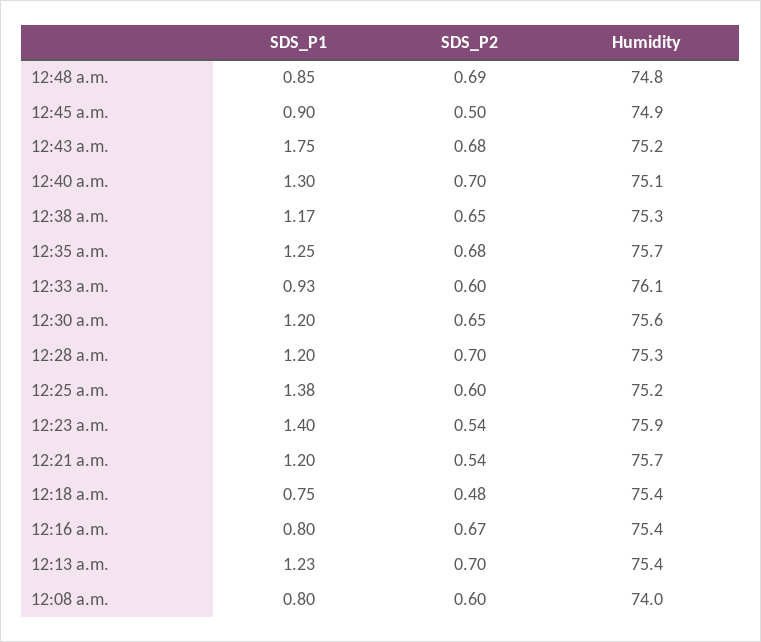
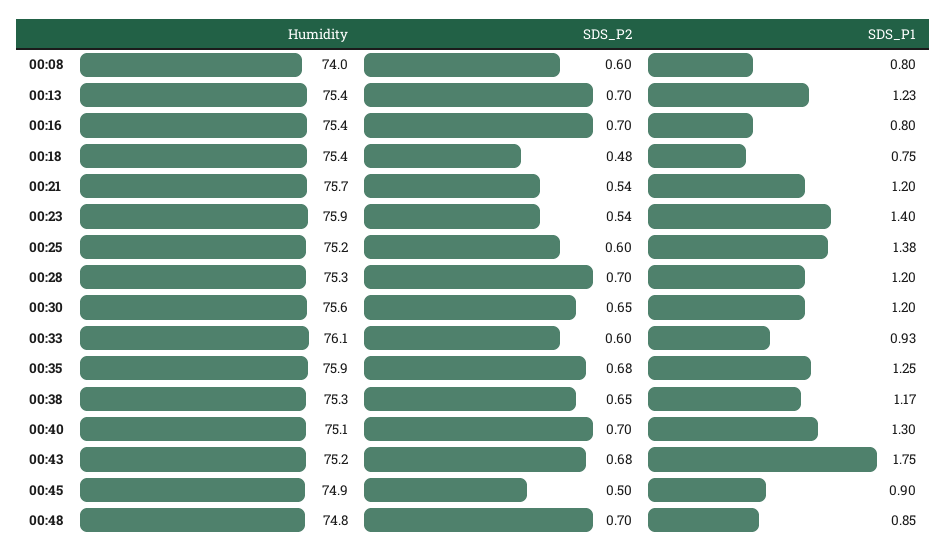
  {
    "SDS_P1": {
      "12:48 a.m.": 0.85,
      "12:45 a.m.": 0.9,
      "12:43 a.m.": 1.75,
      "12:40 a.m.": 1.3,
      "12:38 a.m.": 1.17,
      "12:35 a.m.": 1.25,
      "12:33 a.m.": 0.93,
      "12:30 a.m.": 1.2,
      "12:28 a.m.": 1.2,
      "12:25 a.m.": 1.38,
      "12:23 a.m.": 1.4,
      "12:21 a.m.": 1.2,
      "12:18 a.m.": 0.75,
      "12:16 a.m.": 0.8,
      "12:13 a.m.": 1.23,
      "12:08 a.m.": 0.8
    },
    "SDS_P2": {
-     "12:48 a.m.": 0.69,
+     "12:48 a.m.": 0.7,
      "12:45 a.m.": 0.5,
      "12:43 a.m.": 0.68,
      "12:40 a.m.": 0.7,
      "12:38 a.m.": 0.65,
      "12:35 a.m.": 0.68,
      "12:33 a.m.": 0.6,
      "12:30 a.m.": 0.65,
      "12:28 a.m.": 0.7,
      "12:25 a.m.": 0.6,
      "12:23 a.m.": 0.54,
      "12:21 a.m.": 0.54,
      "12:18 a.m.": 0.48,
-     "12:16 a.m.": 0.67,
+     "12:16 a.m.": 0.7,
      "12:13 a.m.": 0.7,
      "12:08 a.m.": 0.6
    },
    "Humidity": {
      "12:48 a.m.": 74.8,
      "12:45 a.m.": 74.9,
      "12:43 a.m.": 75.2,
      "12:40 a.m.": 75.1,
      "12:38 a.m.": 75.3,
-     "12:35 a.m.": 75.7,
+     "12:35 a.m.": 75.9,
      "12:33 a.m.": 76.1,
      "12:30 a.m.": 75.6,
      "12:28 a.m.": 75.3,
      "12:25 a.m.": 75.2,
      "12:23 a.m.": 75.9,
      "12:21 a.m.": 75.7,
      "12:18 a.m.": 75.4,
      "12:16 a.m.": 75.4,
      "12:13 a.m.": 75.4,
      "12:08 a.m.": 74
    }
  }

